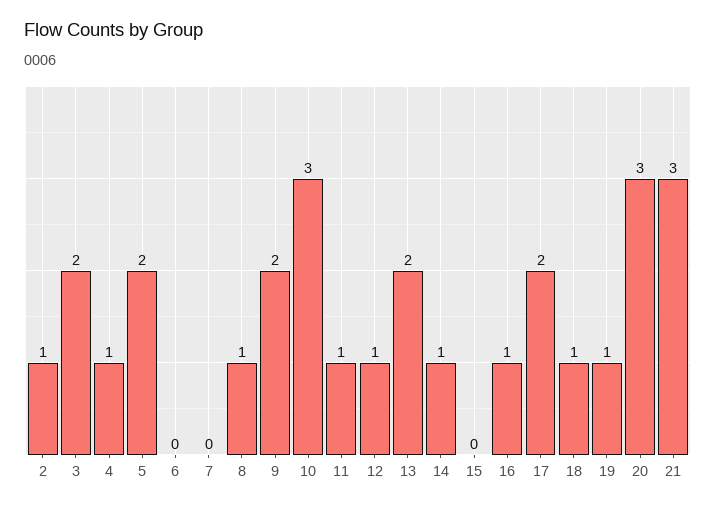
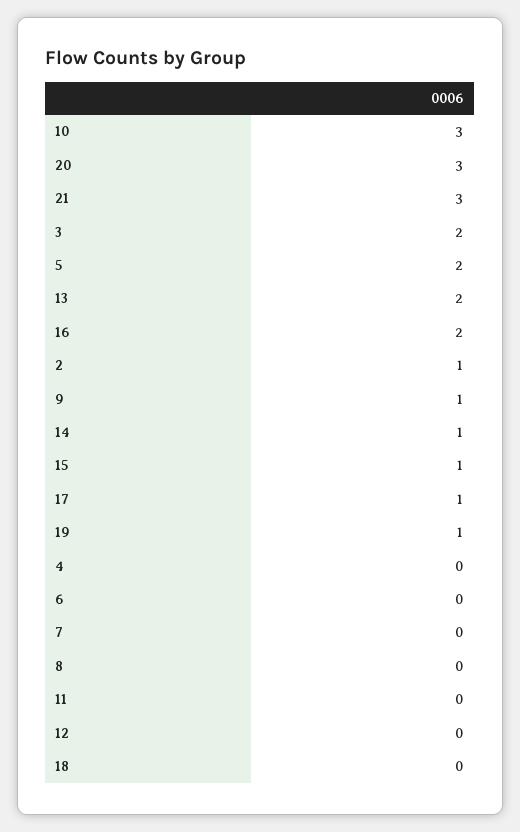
  {
    "2": 1,
    "3": 2,
-   "4": 1,
+   "4": 0,
    "5": 2,
    "6": 0,
    "7": 0,
-   "8": 1,
+   "8": 0,
-   "9": 2,
+   "9": 1,
    "10": 3,
-   "11": 1,
+   "11": 0,
-   "12": 1,
+   "12": 0,
    "13": 2,
    "14": 1,
-   "15": 0,
+   "15": 1,
-   "16": 1,
+   "16": 2,
-   "17": 2,
+   "17": 1,
-   "18": 1,
+   "18": 0,
    "19": 1,
    "20": 3,
    "21": 3
  }

